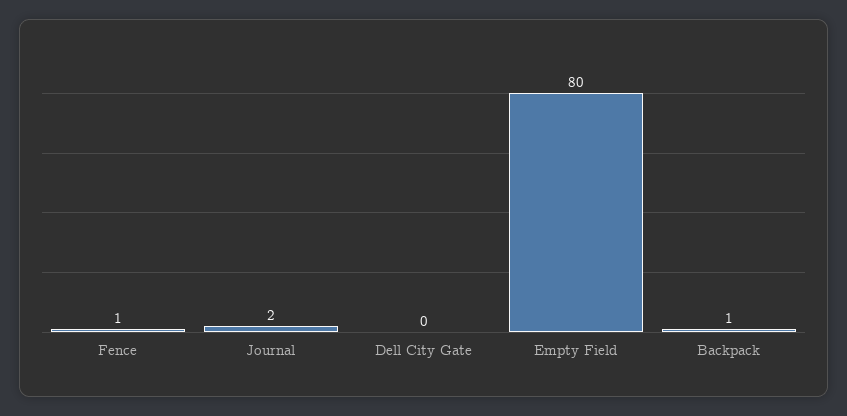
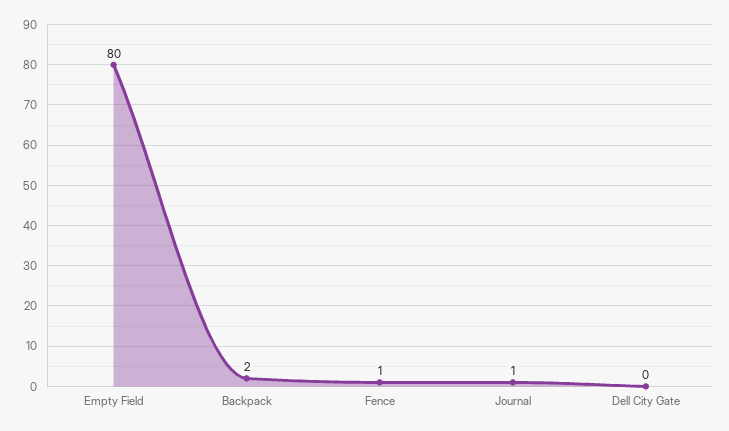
  {
    "Fence": 1,
-   "Journal": 2,
+   "Journal": 1,
    "Dell City Gate": 0,
    "Empty Field": 80,
-   "Backpack": 1
+   "Backpack": 2
  }

